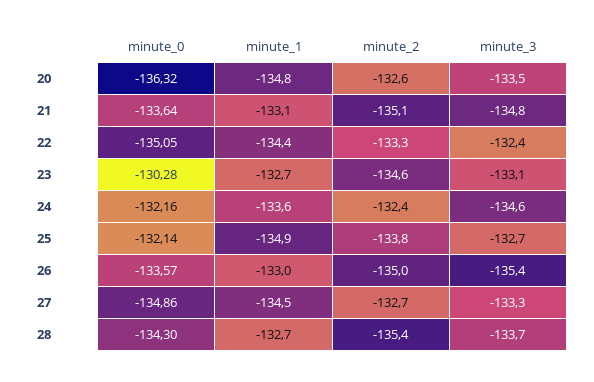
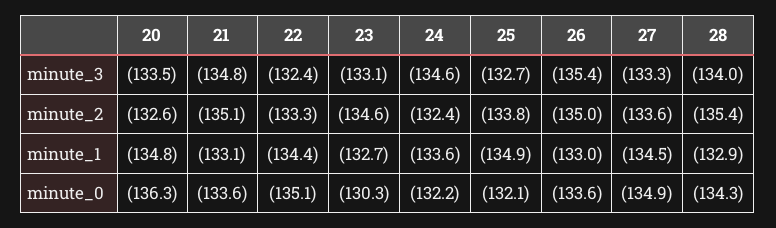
  {
    "minute_0": {
      "20": -136.32,
      "21": -133.64,
      "22": -135.05,
      "23": -130.28,
      "24": -132.16,
      "25": -132.14,
      "26": -133.57,
      "27": -134.86,
      "28": -134.3
    },
    "minute_1": {
      "20": -134.8,
      "21": -133.1,
      "22": -134.4,
      "23": -132.7,
      "24": -133.6,
      "25": -134.9,
      "26": -133,
      "27": -134.5,
-     "28": -132.7
+     "28": -132.9
    },
    "minute_2": {
      "20": -132.6,
      "21": -135.1,
      "22": -133.3,
      "23": -134.6,
      "24": -132.4,
      "25": -133.8,
      "26": -135,
-     "27": -132.7,
+     "27": -133.6,
      "28": -135.4
    },
    "minute_3": {
      "20": -133.5,
      "21": -134.8,
      "22": -132.4,
      "23": -133.1,
      "24": -134.6,
      "25": -132.7,
      "26": -135.4,
      "27": -133.3,
-     "28": -133.7
+     "28": -134
    }
  }

